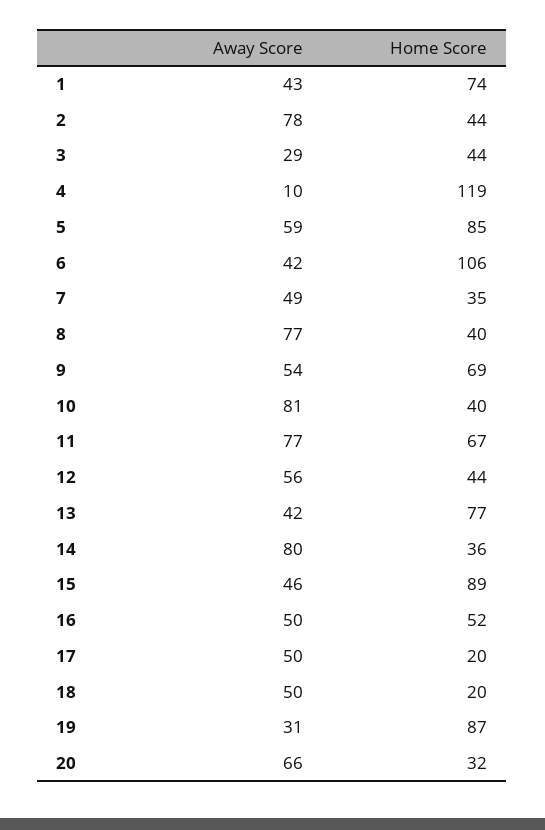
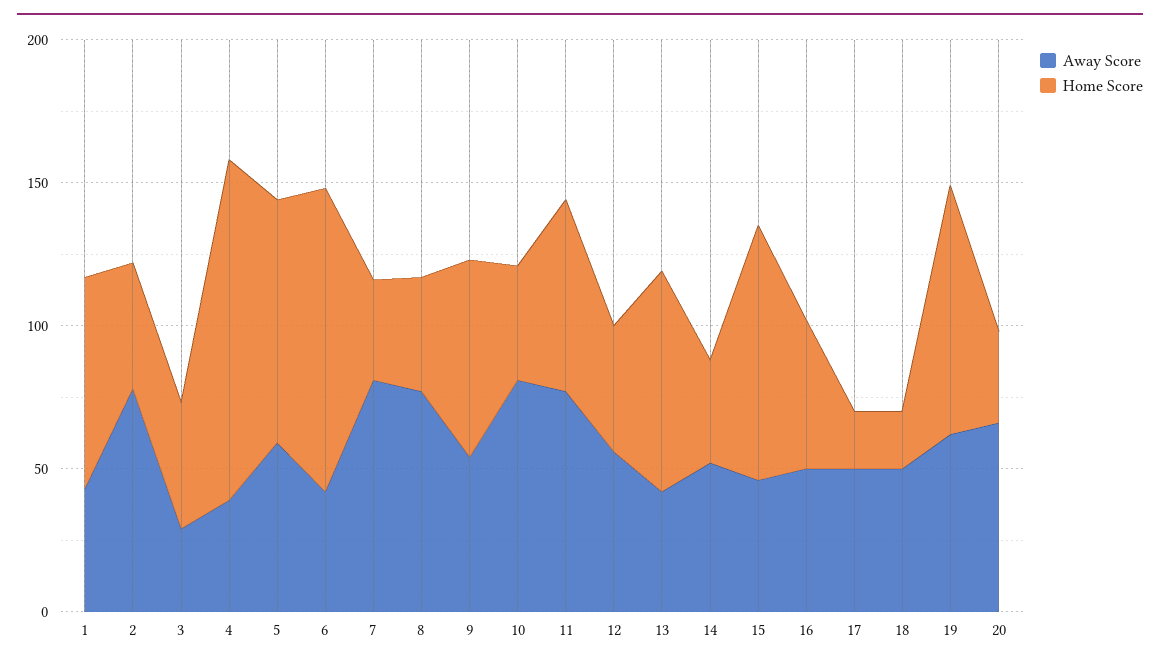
  {
    "Away Score": {
      "1": 43,
      "2": 78,
      "3": 29,
-     "4": 10,
+     "4": 40,
      "5": 59,
      "6": 42,
-     "7": 49,
+     "7": 80,
      "8": 77,
      "9": 54,
      "10": 81,
      "11": 77,
      "12": 56,
      "13": 42,
-     "14": 80,
+     "14": 50,
      "15": 46,
      "16": 50,
      "17": 50,
      "18": 50,
-     "19": 31,
+     "19": 60,
      "20": 66
    },
    "Home Score": {
      "1": 74,
      "2": 44,
      "3": 44,
      "4": 119,
      "5": 85,
      "6": 106,
      "7": 35,
      "8": 40,
      "9": 69,
      "10": 40,
      "11": 67,
      "12": 44,
      "13": 77,
      "14": 36,
      "15": 89,
      "16": 52,
      "17": 20,
      "18": 20,
      "19": 87,
      "20": 32
    }
  }

